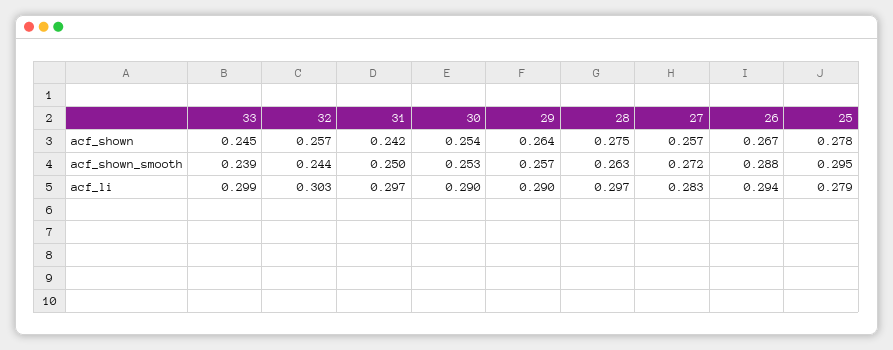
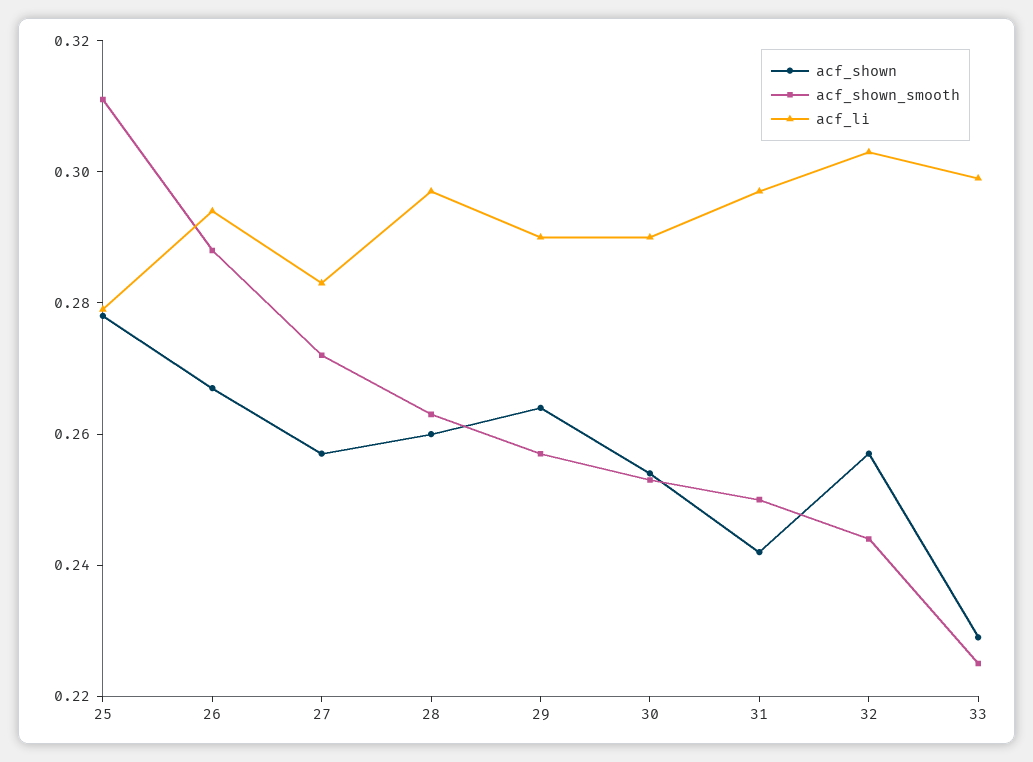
  {
    "acf_shown": {
-     "33": 0.245,
+     "33": 0.23,
      "32": 0.257,
      "31": 0.242,
      "30": 0.254,
      "29": 0.264,
-     "28": 0.275,
+     "28": 0.26,
      "27": 0.257,
      "26": 0.267,
      "25": 0.278
    },
    "acf_shown_smooth": {
-     "33": 0.239,
+     "33": 0.225,
      "32": 0.244,
      "31": 0.25,
      "30": 0.253,
      "29": 0.257,
      "28": 0.263,
      "27": 0.272,
      "26": 0.288,
-     "25": 0.295
+     "25": 0.31
    },
    "acf_li": {
      "33": 0.299,
      "32": 0.303,
      "31": 0.297,
      "30": 0.29,
      "29": 0.29,
      "28": 0.297,
      "27": 0.283,
      "26": 0.294,
      "25": 0.279
    }
  }

